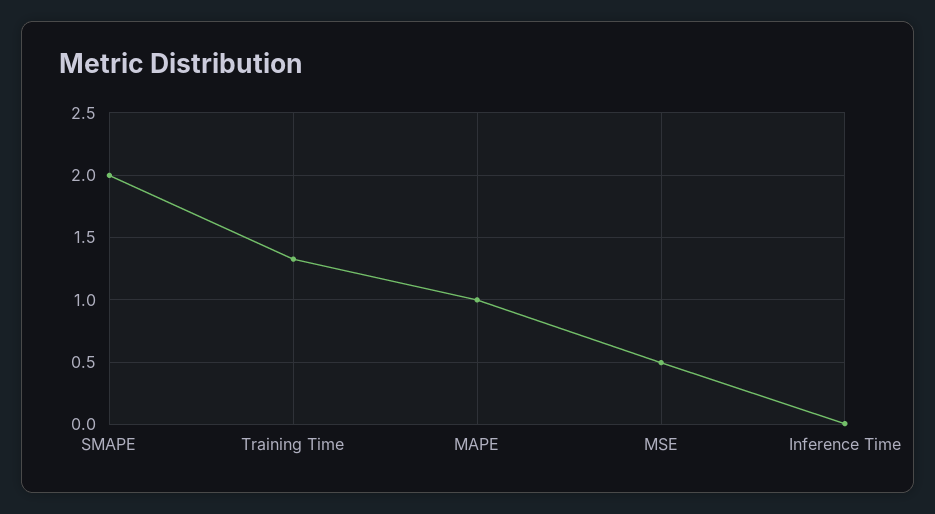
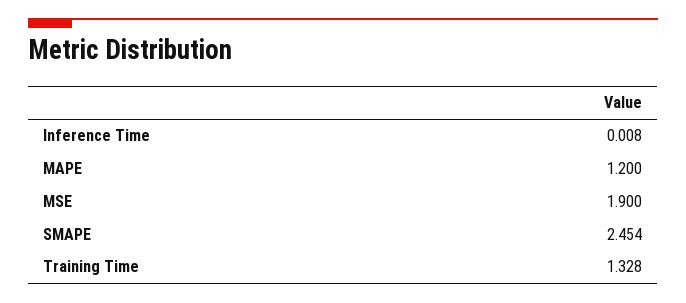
  {
-   "SMAPE": 2,
+   "SMAPE": 2.454,
    "Training Time": 1.328,
-   "MAPE": 1,
+   "MAPE": 1.2,
-   "MSE": 0.5,
+   "MSE": 1.9,
    "Inference Time": 0.008
  }

